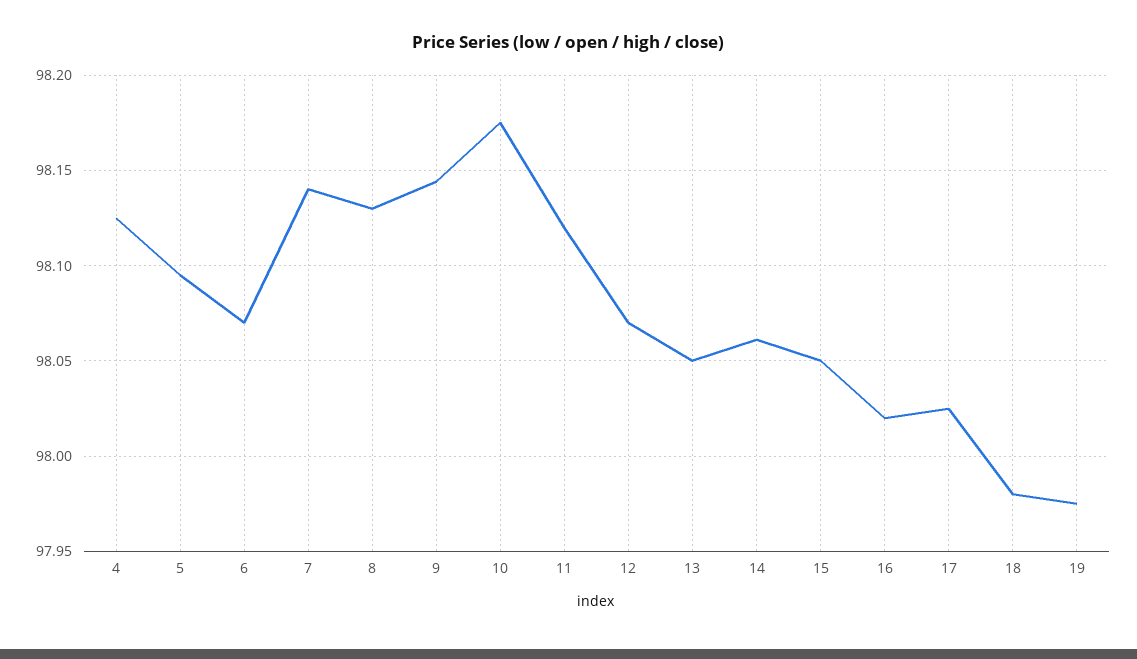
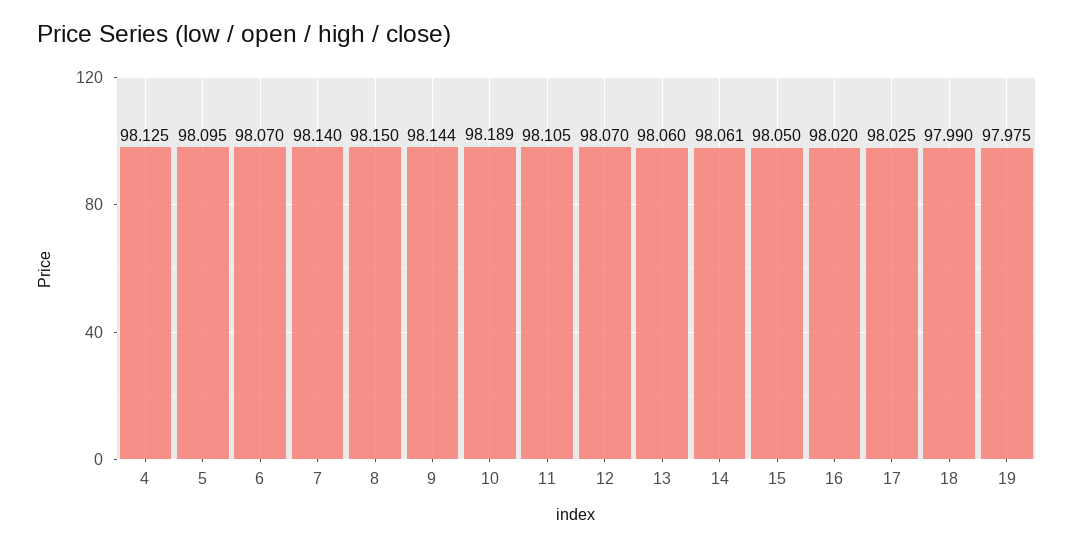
  {
    "4": 98.125,
    "5": 98.095,
    "6": 98.07,
    "7": 98.14,
-   "8": 98.13,
+   "8": 98.15,
    "9": 98.144,
-   "10": 98.175,
+   "10": 98.189,
-   "11": 98.12,
+   "11": 98.105,
    "12": 98.07,
-   "13": 98.05,
+   "13": 98.06,
    "14": 98.061,
    "15": 98.05,
    "16": 98.02,
    "17": 98.025,
-   "18": 97.98,
+   "18": 97.99,
    "19": 97.975
  }

